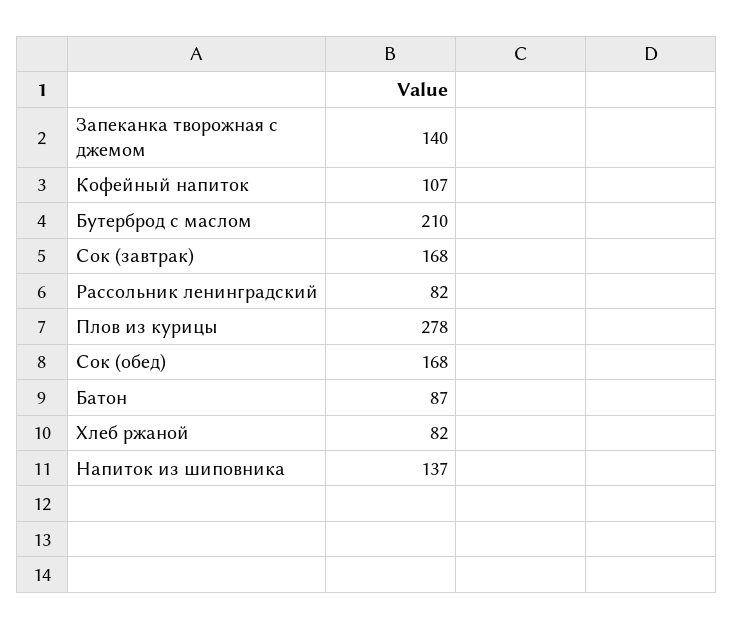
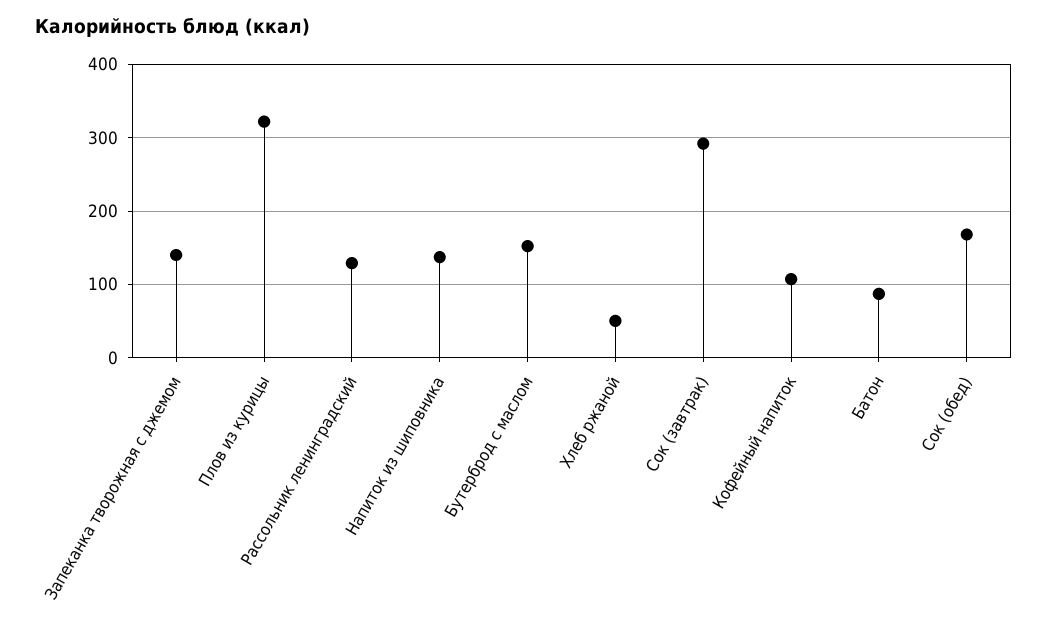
  {
    "Запеканка творожная с джемом": 140,
    "Кофейный напиток": 107,
-   "Бутерброд с маслом": 210,
+   "Бутерброд с маслом": 150,
-   "Сок (завтрак)": 168,
+   "Сок (завтрак)": 290,
-   "Рассольник ленинградский": 82,
+   "Рассольник ленинградский": 130,
-   "Плов из курицы": 278,
+   "Плов из курицы": 320,
    "Сок (обед)": 168,
    "Батон": 87,
-   "Хлеб ржаной": 82,
+   "Хлеб ржаной": 50,
    "Напиток из шиповника": 137
  }

